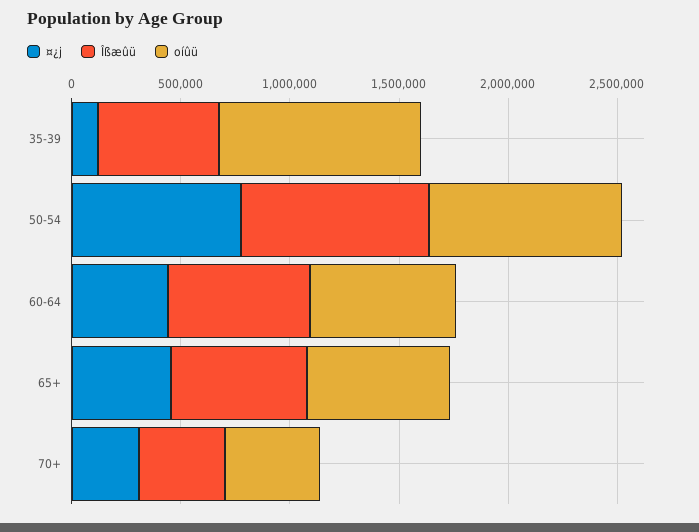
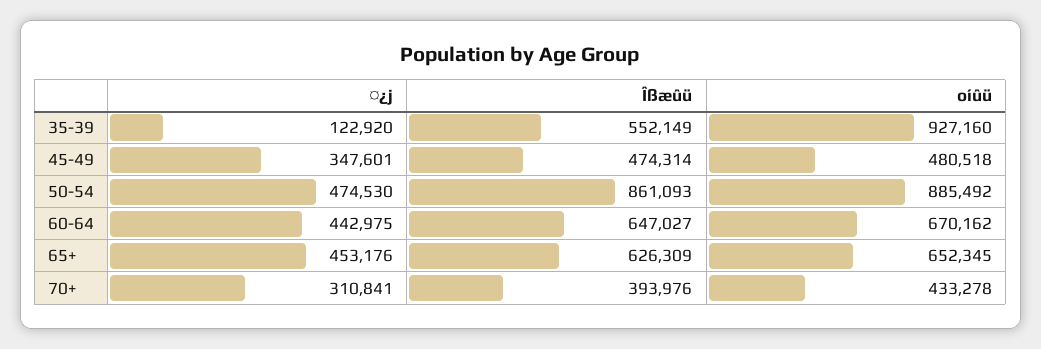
  {
    "¤¿j": {
      "35-39": 122920,
-     "50-54": 800000,
+     "50-54": 474530,
      "60-64": 442975,
      "65+": 453176,
-     "70+": 310841
+     "70+": 310841,
+     "45-49": 347601
    },
    "Îßæûü": {
      "35-39": 552149,
      "50-54": 861093,
      "60-64": 647027,
      "65+": 626309,
-     "70+": 393976
+     "70+": 393976,
+     "45-49": 474314
    },
    "oíûü": {
      "35-39": 927160,
      "50-54": 885492,
      "60-64": 670162,
      "65+": 652345,
-     "70+": 433278
+     "70+": 433278,
+     "45-49": 480518
    }
  }

